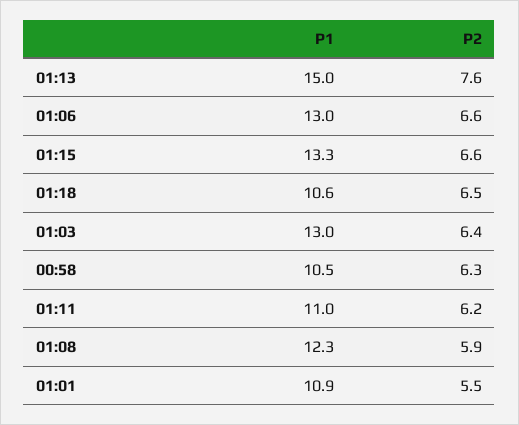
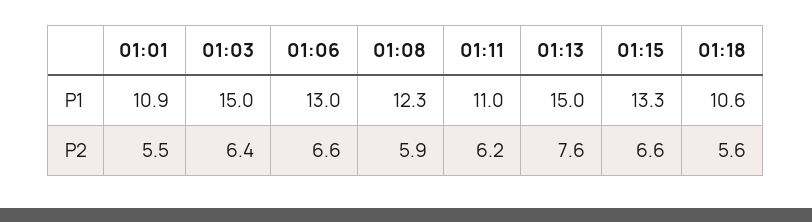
  {
    "P1": {
      "01:13": 15,
      "01:06": 13,
      "01:15": 13.3,
      "01:18": 10.6,
-     "01:03": 13,
+     "01:03": 15,
-     "00:58": 10.5,
      "01:11": 11,
      "01:08": 12.3,
      "01:01": 10.9
    },
    "P2": {
      "01:13": 7.6,
      "01:06": 6.6,
      "01:15": 6.6,
-     "01:18": 6.5,
+     "01:18": 5.6,
      "01:03": 6.4,
-     "00:58": 6.3,
      "01:11": 6.2,
      "01:08": 5.9,
      "01:01": 5.5
    }
  }

